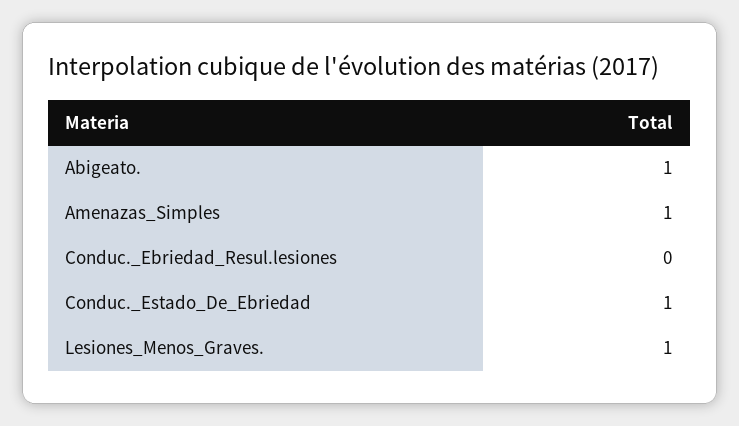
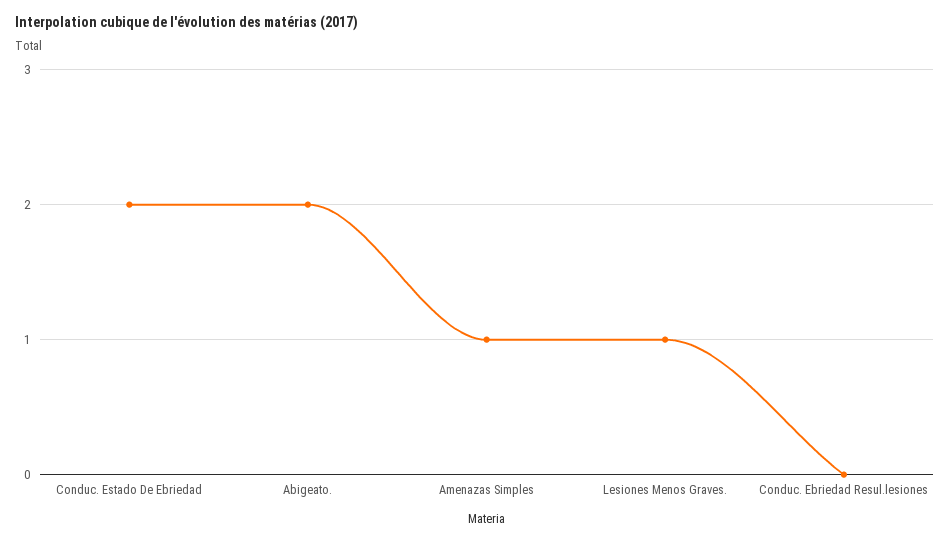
  {
-   "Abigeato.": 1,
+   "Abigeato.": 2,
    "Amenazas_Simples": 1,
    "Conduc._Ebriedad_Resul.lesiones": 0,
-   "Conduc._Estado_De_Ebriedad": 1,
+   "Conduc._Estado_De_Ebriedad": 2,
    "Lesiones_Menos_Graves.": 1
  }

